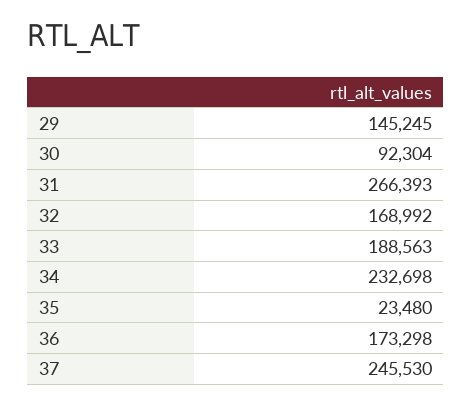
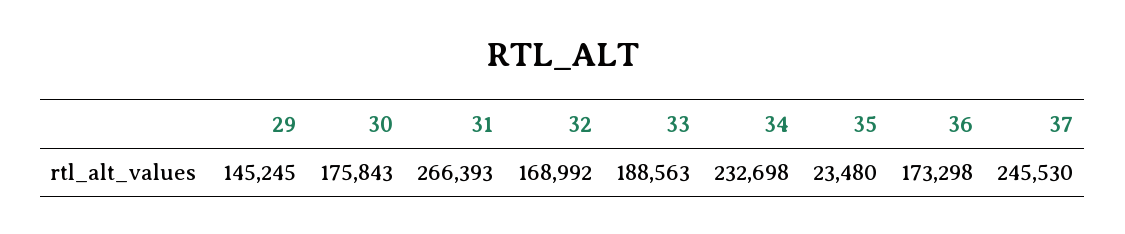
  {
    "29": 145245,
-   "30": 92304,
+   "30": 175843,
    "31": 266393,
    "32": 168992,
    "33": 188563,
    "34": 232698,
    "35": 23480,
    "36": 173298,
    "37": 245530
  }

